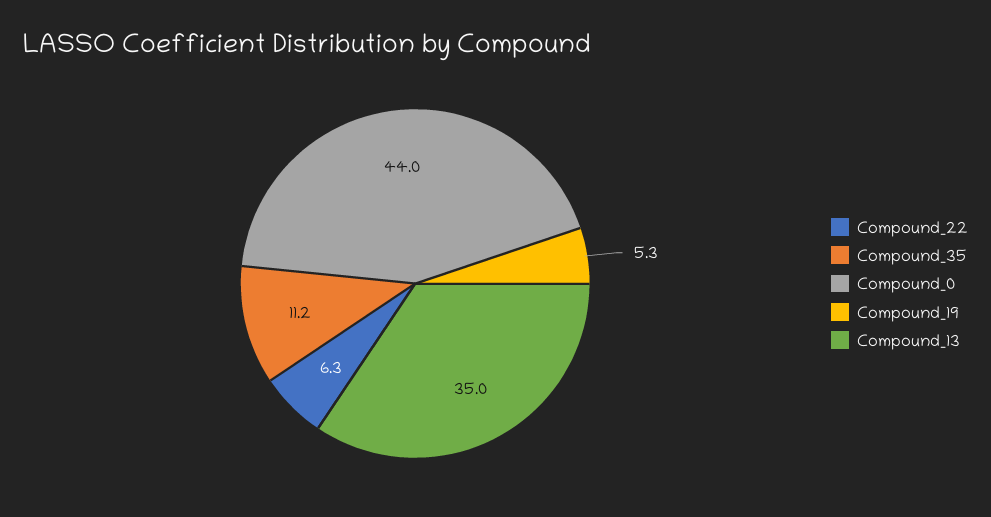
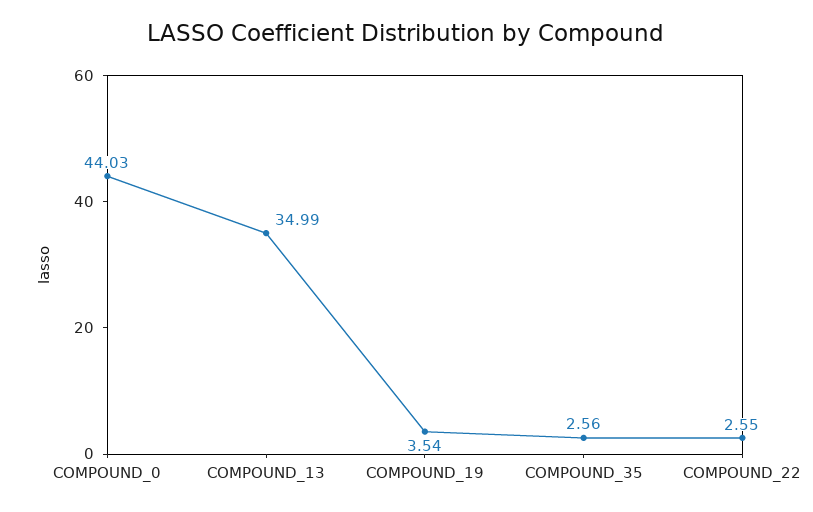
  {
-   "Compound_22": 6.3,
+   "Compound_22": 2.55,
-   "Compound_35": 11.2,
+   "Compound_35": 2.56,
    "Compound_0": 44.03,
-   "Compound_19": 5.3,
+   "Compound_19": 3.54,
    "Compound_13": 34.99
  }

